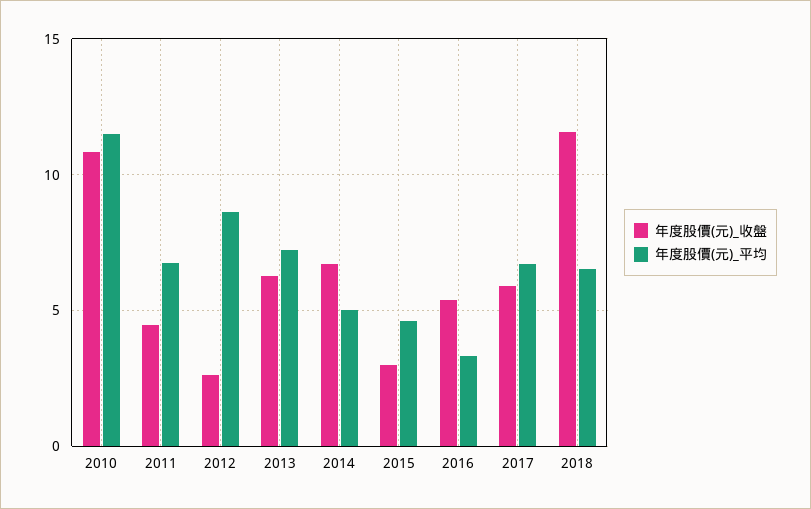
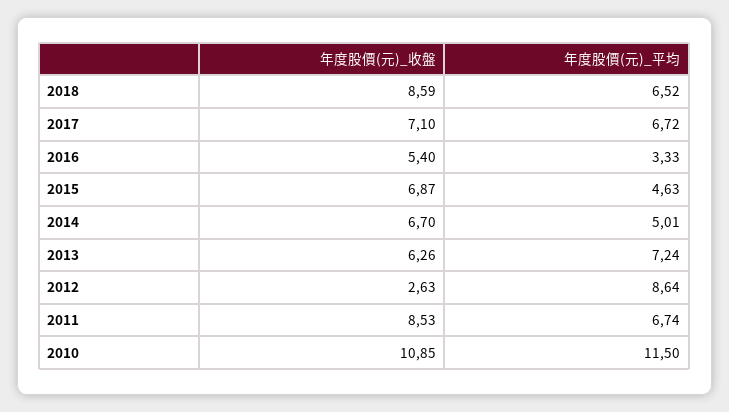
  {
    "年度股價(元)_收盤": {
      "2010": 10.85,
-     "2011": 4.5,
+     "2011": 8.53,
      "2012": 2.63,
      "2013": 6.26,
      "2014": 6.7,
-     "2015": 3,
+     "2015": 6.87,
      "2016": 5.4,
-     "2017": 6,
+     "2017": 7.1,
-     "2018": 11.5
+     "2018": 8.59
    },
    "年度股價(元)_平均": {
      "2010": 11.5,
      "2011": 6.74,
      "2012": 8.64,
      "2013": 7.24,
      "2014": 5.01,
      "2015": 4.63,
      "2016": 3.33,
      "2017": 6.72,
      "2018": 6.52
    }
  }

